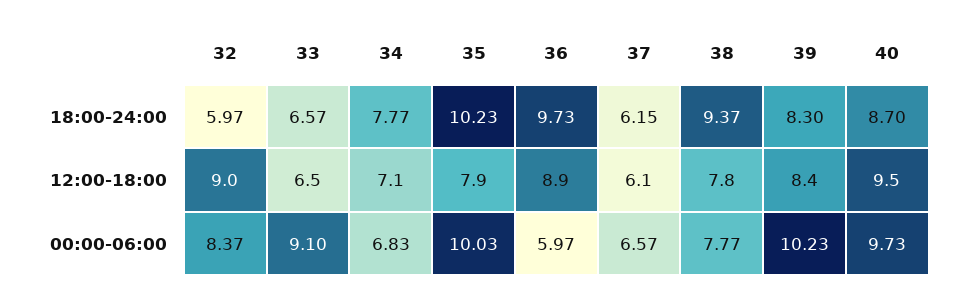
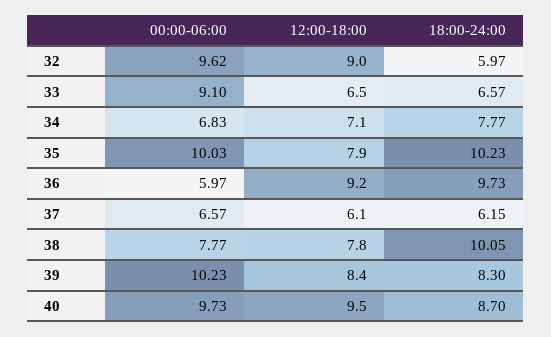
  {
    "32": {
      "18:00-24:00": 5.97,
      "12:00-18:00": 9,
-     "00:00-06:00": 8.37
+     "00:00-06:00": 9.62
    },
    "33": {
      "18:00-24:00": 6.57,
      "12:00-18:00": 6.5,
      "00:00-06:00": 9.1
    },
    "34": {
      "18:00-24:00": 7.77,
      "12:00-18:00": 7.1,
      "00:00-06:00": 6.83
    },
    "35": {
      "18:00-24:00": 10.23,
      "12:00-18:00": 7.9,
      "00:00-06:00": 10.03
    },
    "36": {
      "18:00-24:00": 9.73,
-     "12:00-18:00": 8.9,
+     "12:00-18:00": 9.2,
      "00:00-06:00": 5.97
    },
    "37": {
      "18:00-24:00": 6.15,
      "12:00-18:00": 6.1,
      "00:00-06:00": 6.57
    },
    "38": {
-     "18:00-24:00": 9.37,
+     "18:00-24:00": 10.05,
      "12:00-18:00": 7.8,
      "00:00-06:00": 7.77
    },
    "39": {
      "18:00-24:00": 8.3,
      "12:00-18:00": 8.4,
      "00:00-06:00": 10.23
    },
    "40": {
      "18:00-24:00": 8.7,
      "12:00-18:00": 9.5,
      "00:00-06:00": 9.73
    }
  }

